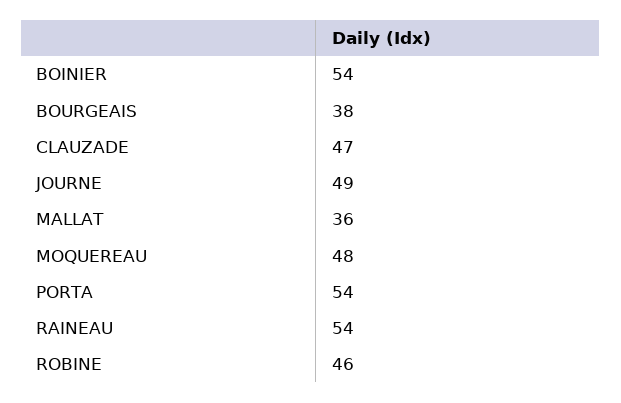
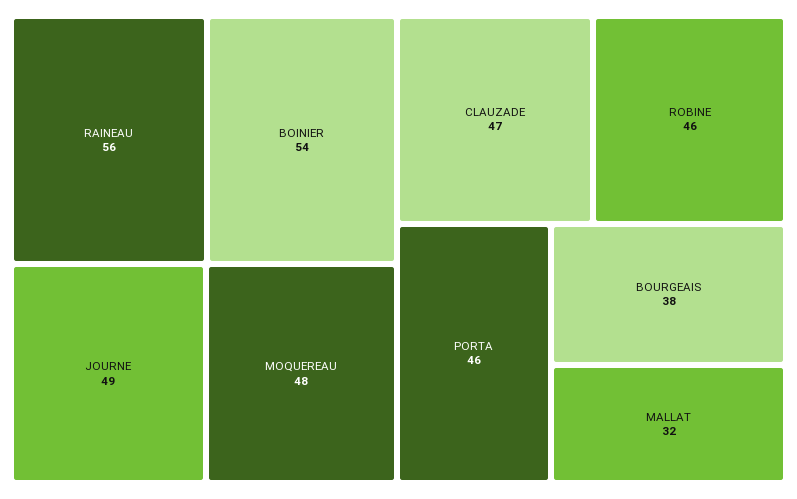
  {
    "BOINIER": 54,
    "BOURGEAIS": 38,
    "CLAUZADE": 47,
    "JOURNE": 49,
-   "MALLAT": 36,
+   "MALLAT": 32,
    "MOQUEREAU": 48,
-   "PORTA": 54,
+   "PORTA": 46,
-   "RAINEAU": 54,
+   "RAINEAU": 56,
    "ROBINE": 46
  }

